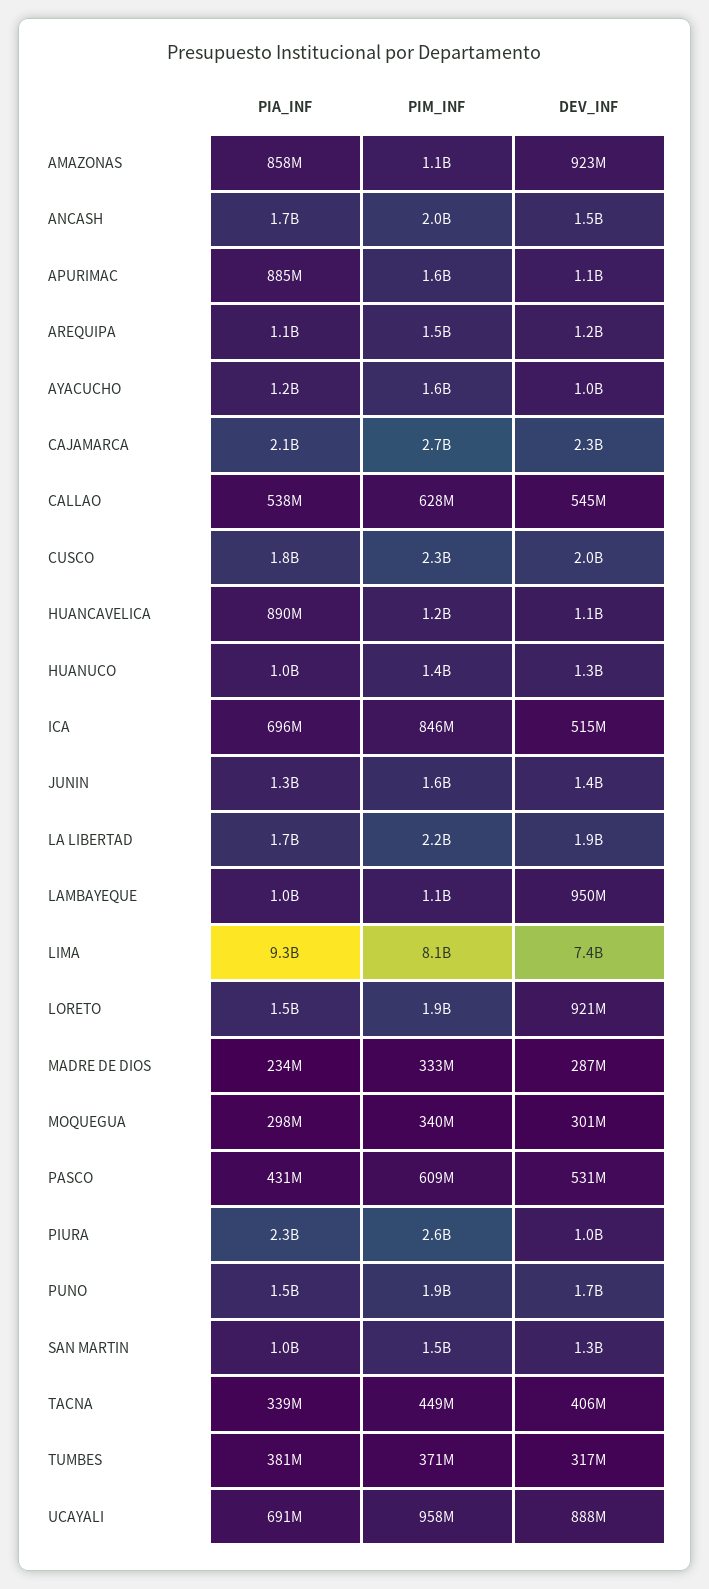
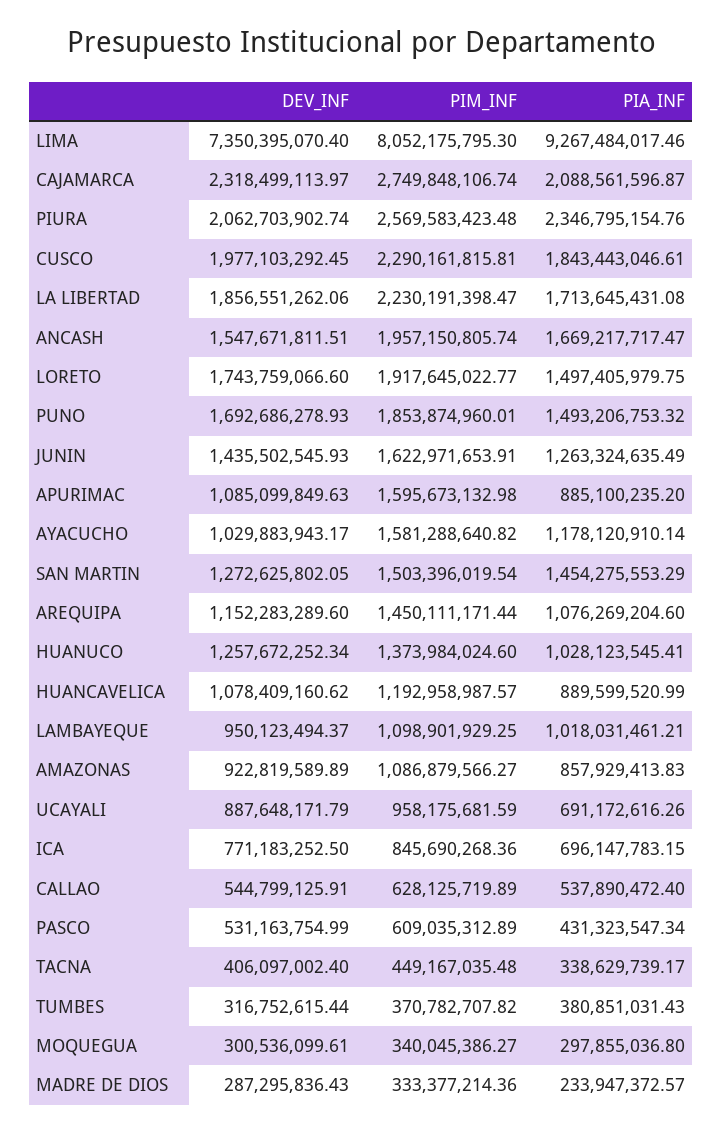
  {
    "PIA_INF": {
      "AMAZONAS": 857929413.83,
      "ANCASH": 1669217717.47,
      "APURIMAC": 885100235.2,
      "AREQUIPA": 1076269204.6,
      "AYACUCHO": 1178120910.14,
      "CAJAMARCA": 2088561596.87,
      "CALLAO": 537890472.4,
      "CUSCO": 1843443046.61,
      "HUANCAVELICA": 889599520.99,
      "HUANUCO": 1028123545.41,
      "ICA": 696147783.15,
      "JUNIN": 1263324635.49,
      "LA LIBERTAD": 1713645431.08,
      "LAMBAYEQUE": 1018031461.21,
      "LIMA": 9267484017.46,
      "LORETO": 1497405979.75,
      "MADRE DE DIOS": 233947372.57,
      "MOQUEGUA": 297855036.8,
      "PASCO": 431323547.34,
      "PIURA": 2346795154.76,
      "PUNO": 1493206753.32,
-     "SAN MARTIN": 1000000000,
+     "SAN MARTIN": 1454275553.29,
      "TACNA": 338629739.17,
      "TUMBES": 380851031.43,
      "UCAYALI": 691172616.26
    },
    "PIM_INF": {
      "AMAZONAS": 1086879566.27,
      "ANCASH": 1957150805.74,
      "APURIMAC": 1595673132.98,
      "AREQUIPA": 1450111171.44,
      "AYACUCHO": 1581288640.82,
      "CAJAMARCA": 2749848106.74,
      "CALLAO": 628125719.89,
      "CUSCO": 2290161815.81,
      "HUANCAVELICA": 1192958987.57,
      "HUANUCO": 1373984024.6,
      "ICA": 845690268.36,
      "JUNIN": 1622971653.91,
      "LA LIBERTAD": 2230191398.47,
      "LAMBAYEQUE": 1098901929.25,
      "LIMA": 8052175795.3,
      "LORETO": 1917645022.77,
      "MADRE DE DIOS": 333377214.36,
      "MOQUEGUA": 340045386.27,
      "PASCO": 609035312.89,
      "PIURA": 2569583423.48,
      "PUNO": 1853874960.01,
      "SAN MARTIN": 1503396019.54,
      "TACNA": 449167035.48,
      "TUMBES": 370782707.82,
      "UCAYALI": 958175681.59
    },
    "DEV_INF": {
      "AMAZONAS": 922819589.89,
      "ANCASH": 1547671811.51,
      "APURIMAC": 1085099849.63,
      "AREQUIPA": 1152283289.6,
      "AYACUCHO": 1029883943.17,
      "CAJAMARCA": 2318499113.97,
      "CALLAO": 544799125.91,
      "CUSCO": 1977103292.45,
      "HUANCAVELICA": 1078409160.62,
      "HUANUCO": 1257672252.34,
-     "ICA": 515000000,
+     "ICA": 771183252.5,
      "JUNIN": 1435502545.93,
      "LA LIBERTAD": 1856551262.06,
      "LAMBAYEQUE": 950123494.37,
      "LIMA": 7350395070.4,
-     "LORETO": 921000000,
+     "LORETO": 1743759066.6,
      "MADRE DE DIOS": 287295836.43,
      "MOQUEGUA": 300536099.61,
      "PASCO": 531163754.99,
-     "PIURA": 1000000000,
+     "PIURA": 2062703902.74,
      "PUNO": 1692686278.93,
      "SAN MARTIN": 1272625802.05,
      "TACNA": 406097002.4,
      "TUMBES": 316752615.44,
      "UCAYALI": 887648171.79
    }
  }

